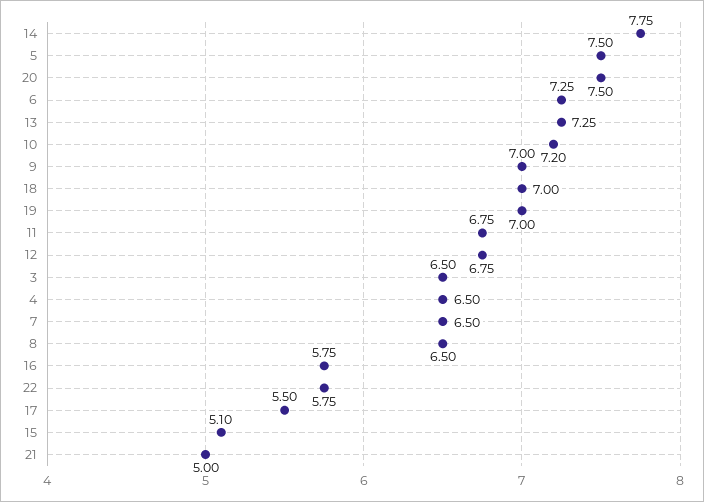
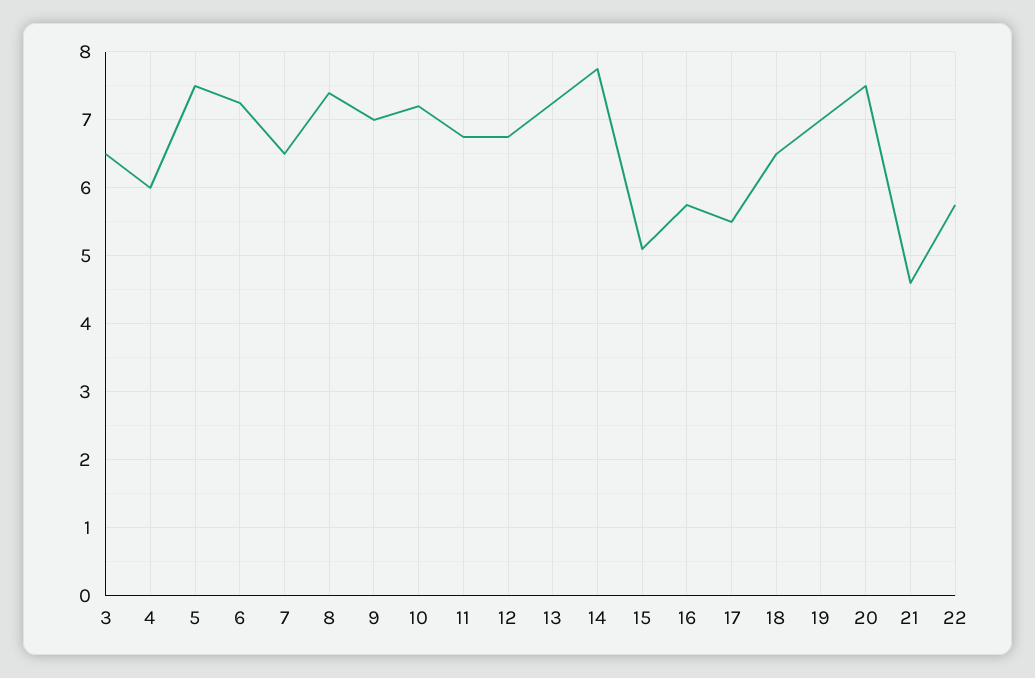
  {
    "14": 7.75,
    "5": 7.5,
    "20": 7.5,
    "6": 7.25,
    "13": 7.25,
    "10": 7.2,
    "9": 7,
-   "18": 7,
+   "18": 6.5,
    "19": 7,
    "11": 6.75,
    "12": 6.75,
    "3": 6.5,
-   "4": 6.5,
+   "4": 6,
    "7": 6.5,
-   "8": 6.5,
+   "8": 7.4,
    "16": 5.75,
    "22": 5.75,
    "17": 5.5,
    "15": 5.1,
-   "21": 5
+   "21": 4.6
  }

